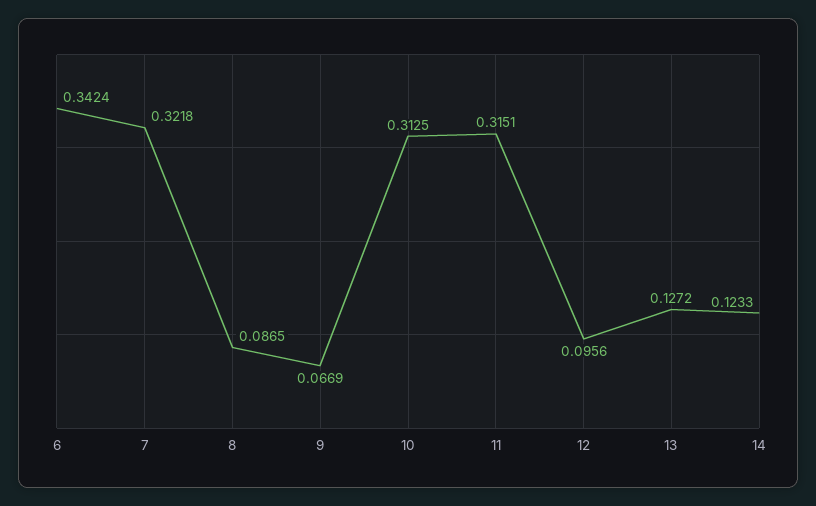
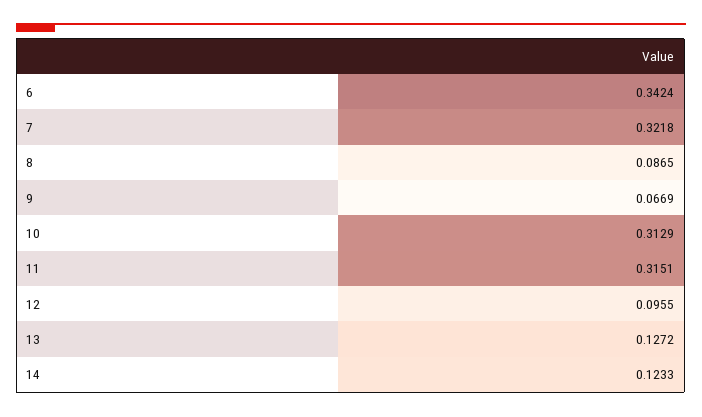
  {
    "6": 0.3424,
    "7": 0.3218,
    "8": 0.0865,
    "9": 0.0669,
-   "10": 0.3125,
+   "10": 0.3129,
    "11": 0.3151,
-   "12": 0.0956,
+   "12": 0.0955,
    "13": 0.1272,
    "14": 0.1233
  }

